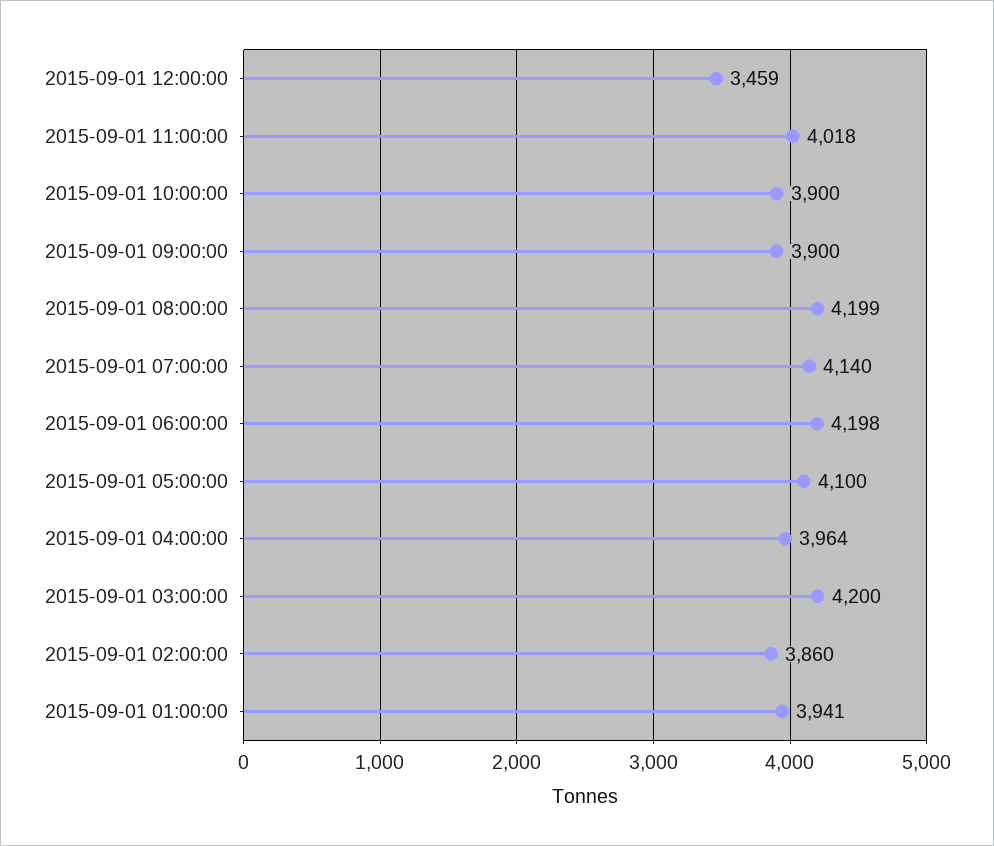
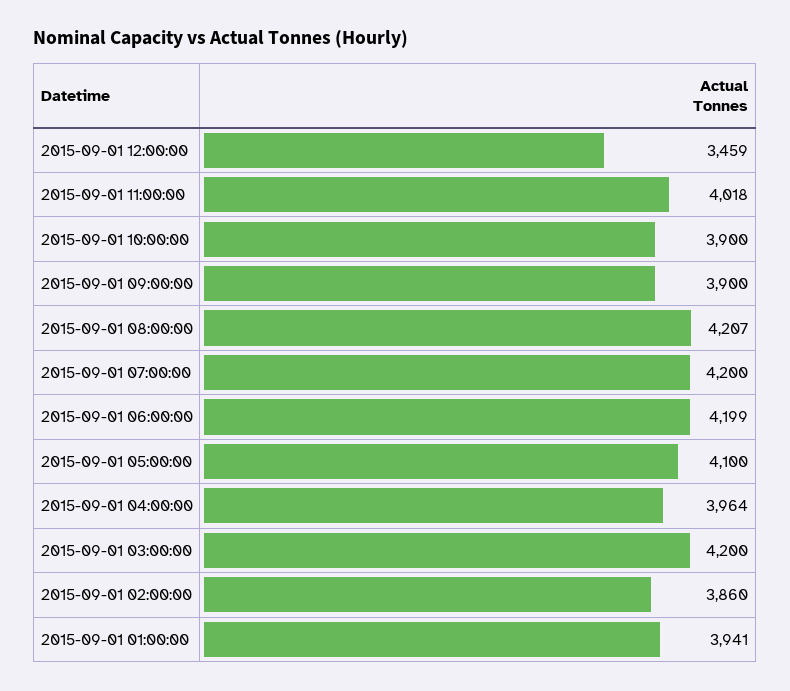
  {
    "2015-09-01 12:00:00": 3459,
    "2015-09-01 11:00:00": 4018,
    "2015-09-01 10:00:00": 3900,
    "2015-09-01 09:00:00": 3900,
-   "2015-09-01 08:00:00": 4199,
+   "2015-09-01 08:00:00": 4207,
-   "2015-09-01 07:00:00": 4140,
+   "2015-09-01 07:00:00": 4200,
-   "2015-09-01 06:00:00": 4198,
+   "2015-09-01 06:00:00": 4199,
    "2015-09-01 05:00:00": 4100,
    "2015-09-01 04:00:00": 3964,
    "2015-09-01 03:00:00": 4200,
    "2015-09-01 02:00:00": 3860,
    "2015-09-01 01:00:00": 3941
  }

